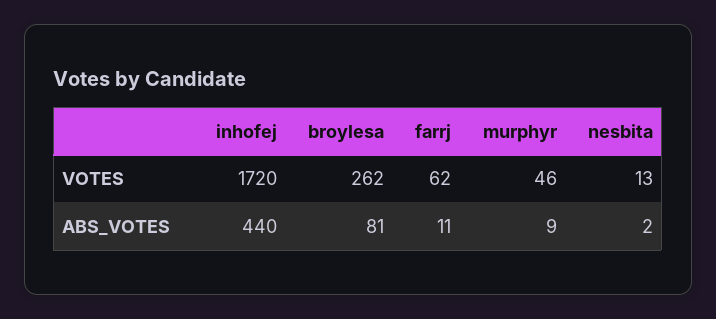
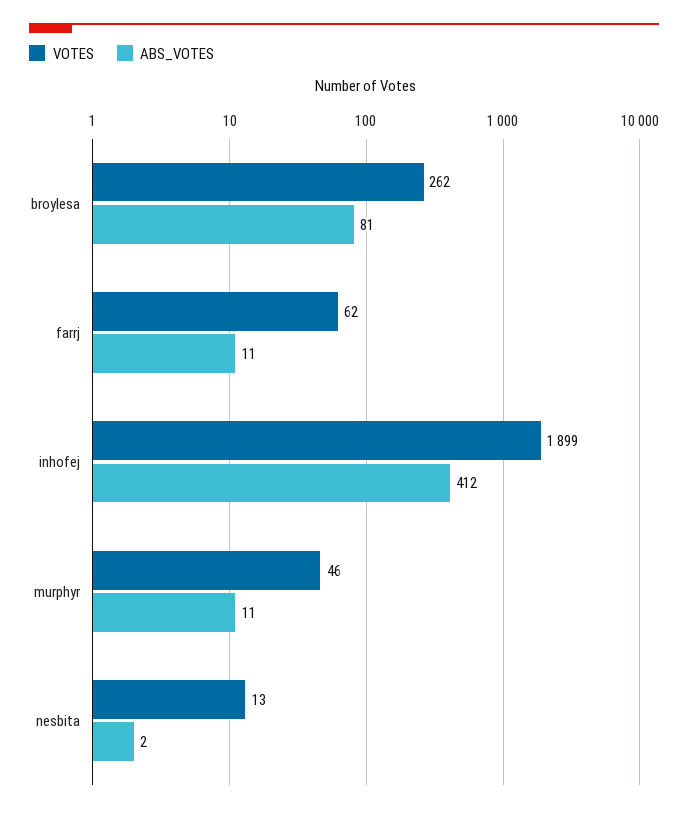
  {
    "VOTES": {
-     "inhofej": 1720,
+     "inhofej": 1899,
      "broylesa": 262,
      "farrj": 62,
      "murphyr": 46,
      "nesbita": 13
    },
    "ABS_VOTES": {
-     "inhofej": 440,
+     "inhofej": 412,
      "broylesa": 81,
      "farrj": 11,
-     "murphyr": 9,
+     "murphyr": 11,
      "nesbita": 2
    }
  }

